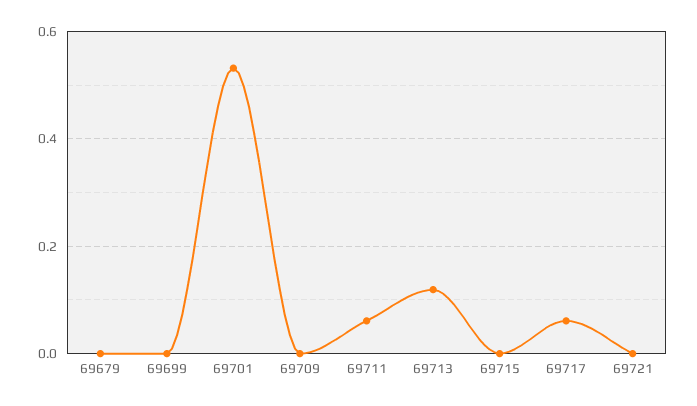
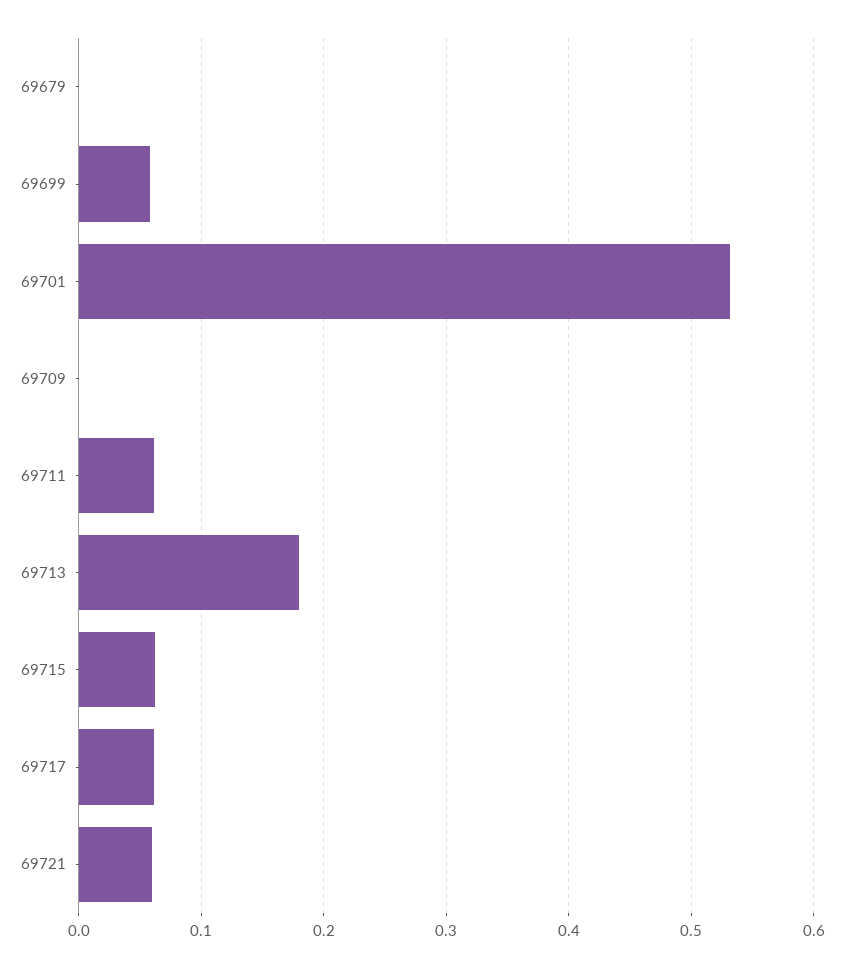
  {
    "69679": 0,
-   "69699": 0,
+   "69699": 0.06,
    "69701": 0.53,
    "69709": 0,
    "69711": 0.06,
-   "69713": 0.12,
+   "69713": 0.18,
-   "69715": 0,
+   "69715": 0.06,
    "69717": 0.06,
-   "69721": 0
+   "69721": 0.06
  }

